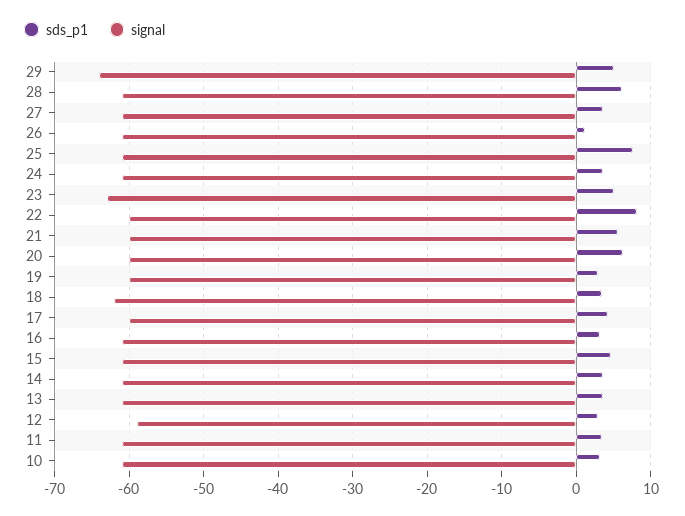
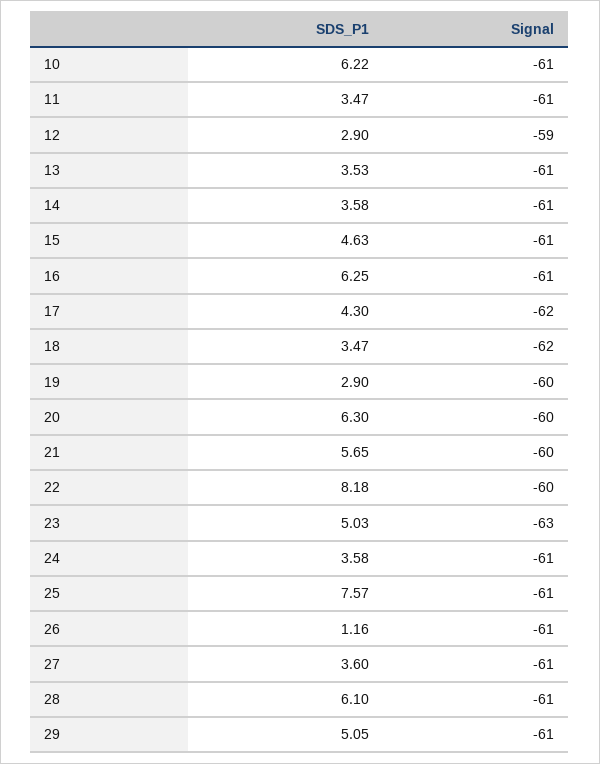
  {
    "sds_p1": {
      "29": 5.05,
      "28": 6.1,
      "27": 3.6,
      "26": 1.16,
      "25": 7.57,
      "24": 3.58,
      "23": 5.03,
      "22": 8.18,
      "21": 5.65,
      "20": 6.3,
      "19": 2.9,
      "18": 3.47,
      "17": 4.3,
-     "16": 3,
+     "16": 6.25,
      "15": 4.63,
      "14": 3.58,
      "13": 3.53,
      "12": 2.9,
      "11": 3.47,
-     "10": 3
+     "10": 6.22
    },
    "signal": {
-     "29": -64,
+     "29": -61,
      "28": -61,
      "27": -61,
      "26": -61,
      "25": -61,
      "24": -61,
      "23": -63,
      "22": -60,
      "21": -60,
      "20": -60,
      "19": -60,
      "18": -62,
-     "17": -60,
+     "17": -62,
      "16": -61,
      "15": -61,
      "14": -61,
      "13": -61,
      "12": -59,
      "11": -61,
      "10": -61
    }
  }

